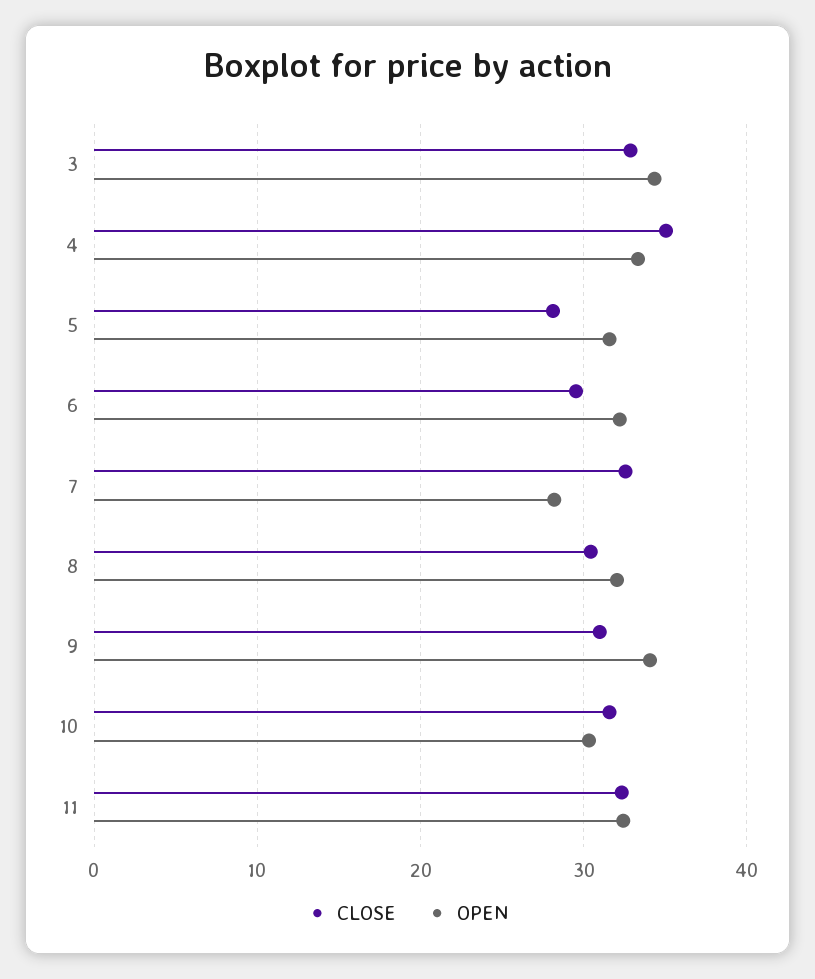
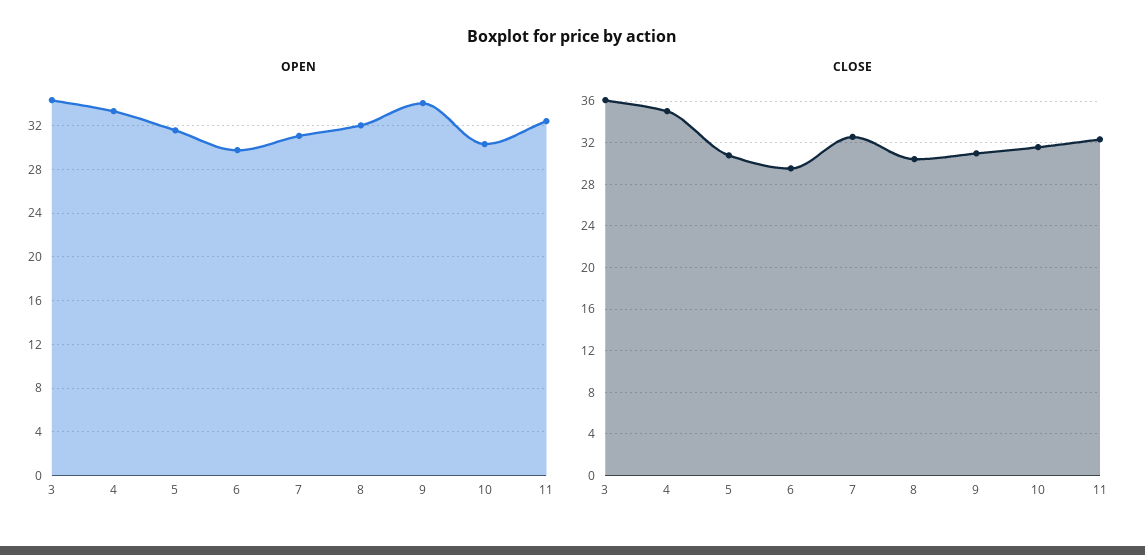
  {
    "CLOSE": {
-     "3": 33,
+     "3": 36,
      "4": 35,
-     "5": 28,
+     "5": 31,
      "6": 30,
      "7": 33,
      "8": 30,
      "9": 31,
      "10": 32,
      "11": 32
    },
    "OPEN": {
      "3": 34,
      "4": 33,
      "5": 32,
-     "6": 32,
+     "6": 30,
-     "7": 28,
+     "7": 31,
      "8": 32,
      "9": 34,
      "10": 30,
      "11": 32
    }
  }

